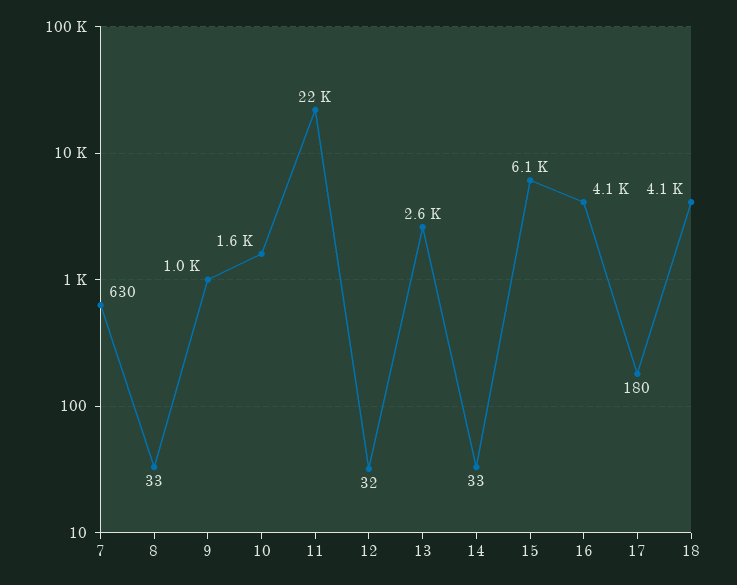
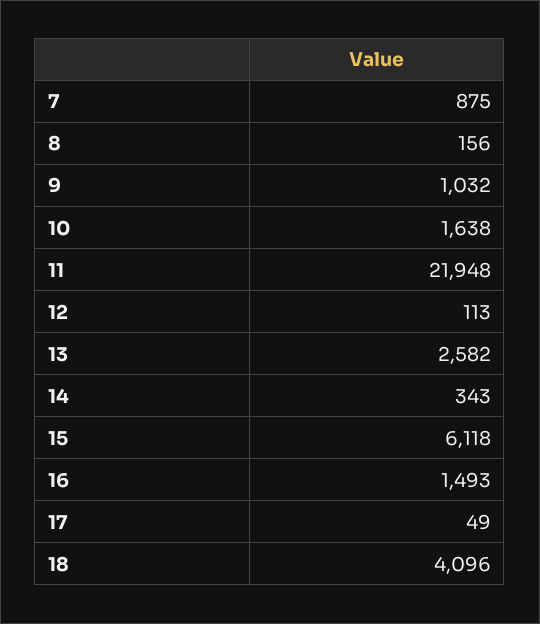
  {
-   "7": 630,
+   "7": 875,
-   "8": 33,
+   "8": 156,
    "9": 1032,
    "10": 1638,
    "11": 21948,
-   "12": 32,
+   "12": 113,
    "13": 2582,
-   "14": 33,
+   "14": 343,
    "15": 6118,
-   "16": 4100,
+   "16": 1493,
-   "17": 180,
+   "17": 49,
    "18": 4096
  }

